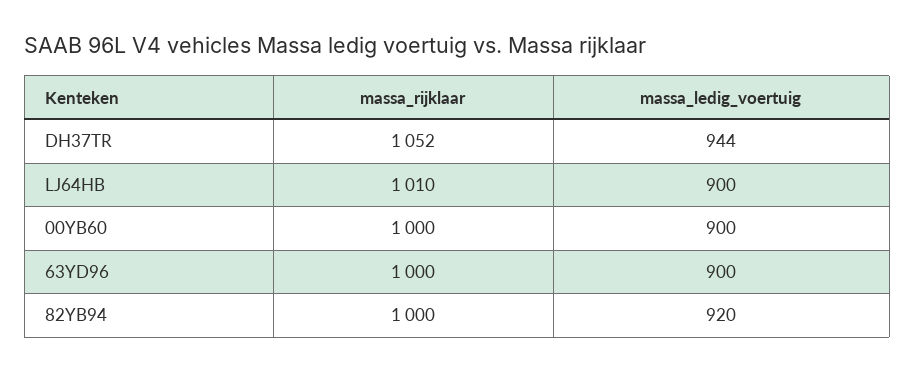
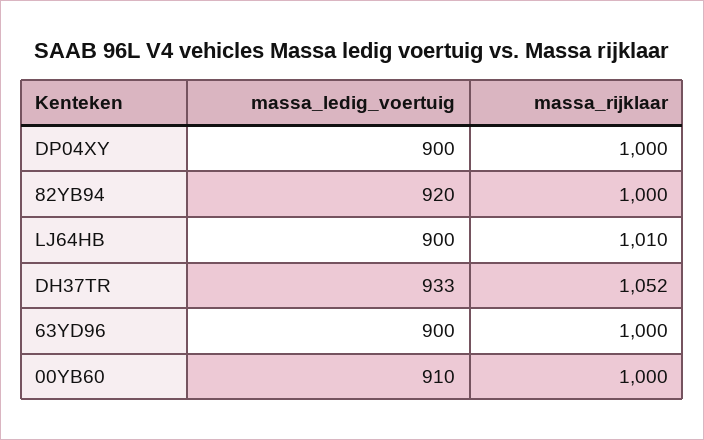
  {
    "massa_rijklaar": {
      "DH37TR": 1052,
      "LJ64HB": 1010,
      "00YB60": 1000,
      "63YD96": 1000,
-     "82YB94": 1000
+     "82YB94": 1000,
+     "DP04XY": 1000
    },
    "massa_ledig_voertuig": {
-     "DH37TR": 944,
+     "DH37TR": 933,
      "LJ64HB": 900,
-     "00YB60": 900,
+     "00YB60": 910,
      "63YD96": 900,
-     "82YB94": 920
+     "82YB94": 920,
+     "DP04XY": 900
    }
  }

